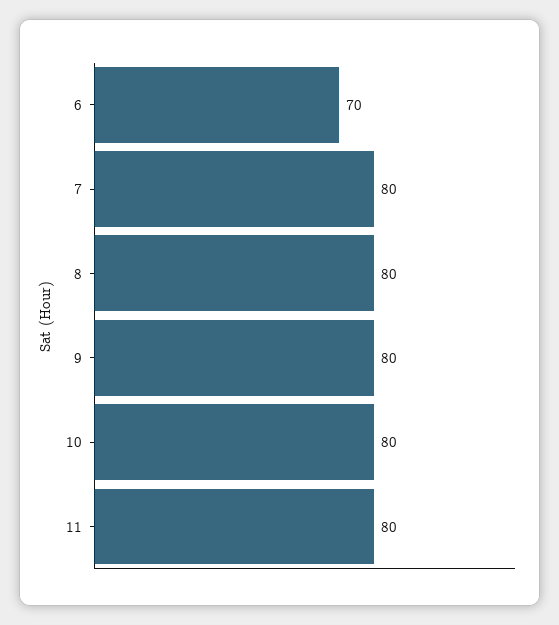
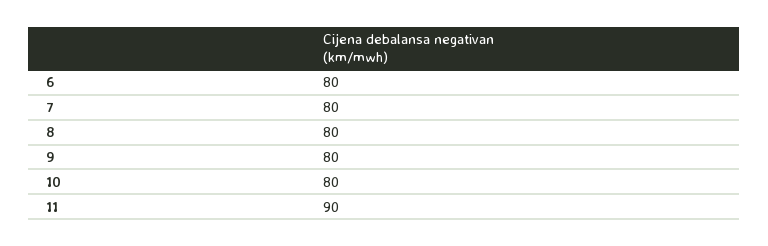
  {
-   "6": 70,
+   "6": 80,
    "7": 80,
    "8": 80,
    "9": 80,
    "10": 80,
-   "11": 80
+   "11": 90
  }

